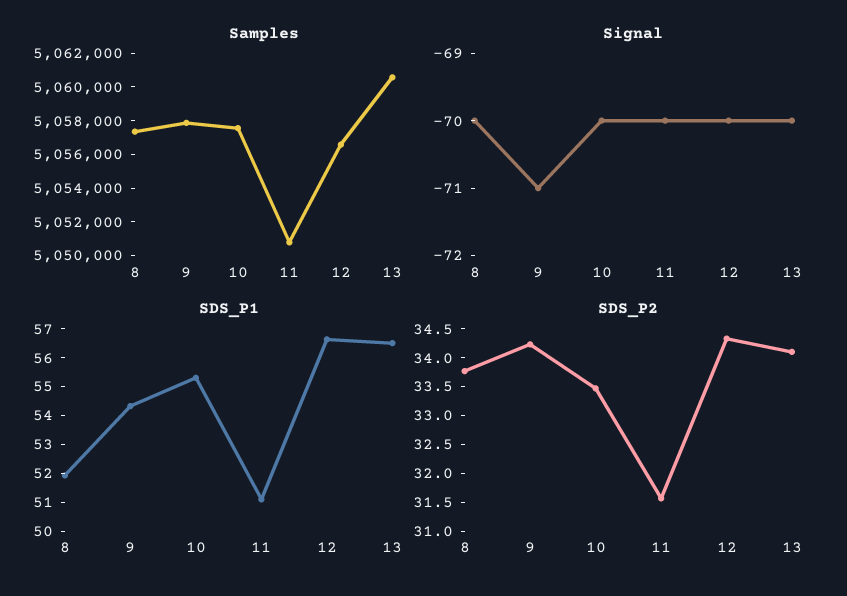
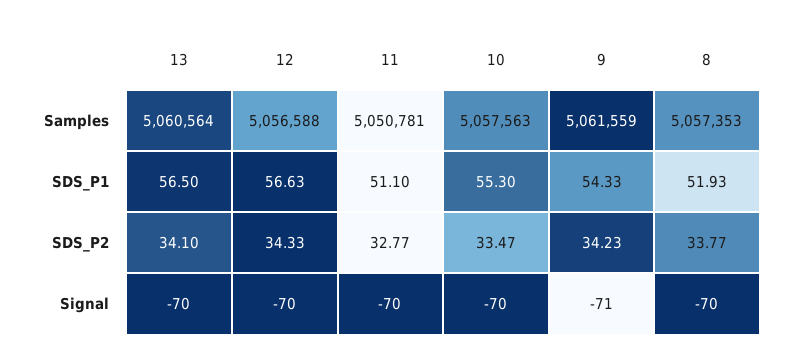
  {
    "Samples": {
      "8": 5057353,
-     "9": 5058000,
+     "9": 5061559,
      "10": 5057563,
      "11": 5050781,
      "12": 5056588,
      "13": 5060564
    },
    "Signal": {
      "8": -70,
      "9": -71,
      "10": -70,
      "11": -70,
      "12": -70,
      "13": -70
    },
    "SDS_P1": {
      "8": 51.93,
      "9": 54.33,
      "10": 55.3,
      "11": 51.1,
      "12": 56.63,
      "13": 56.5
    },
    "SDS_P2": {
      "8": 33.77,
      "9": 34.23,
      "10": 33.47,
-     "11": 31.5,
+     "11": 32.77,
      "12": 34.33,
      "13": 34.1
    }
  }

